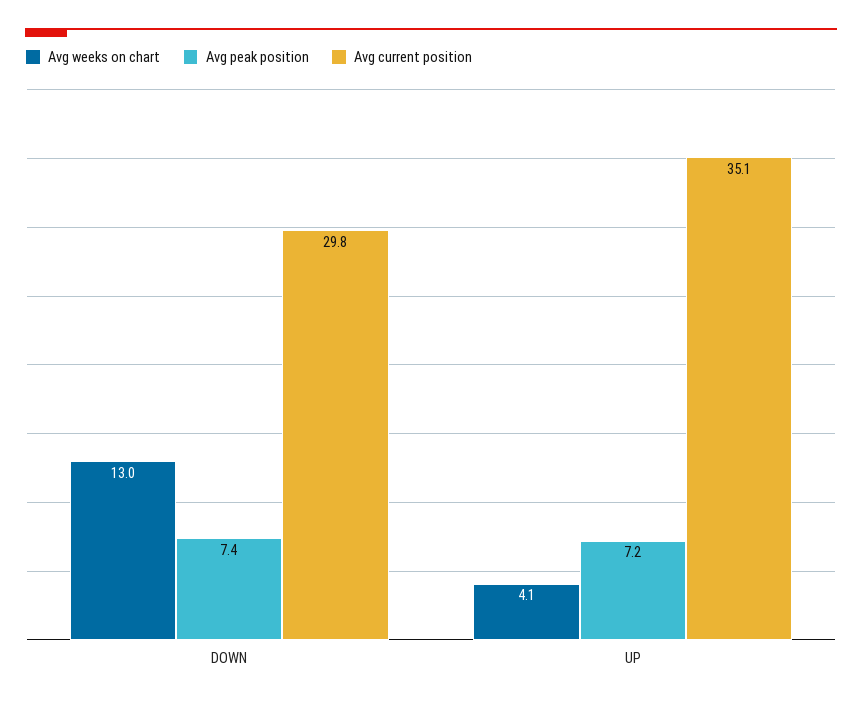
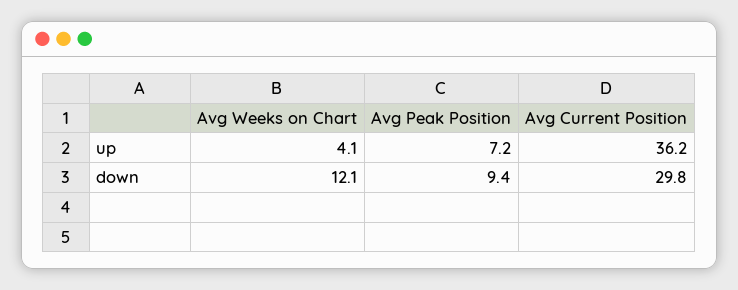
  {
    "Avg weeks on chart": {
-     "DOWN": 13,
+     "DOWN": 12.1,
      "UP": 4.1
    },
    "Avg peak position": {
-     "DOWN": 7.4,
+     "DOWN": 9.4,
      "UP": 7.2
    },
    "Avg current position": {
      "DOWN": 29.8,
-     "UP": 35.1
+     "UP": 36.2
    }
  }

